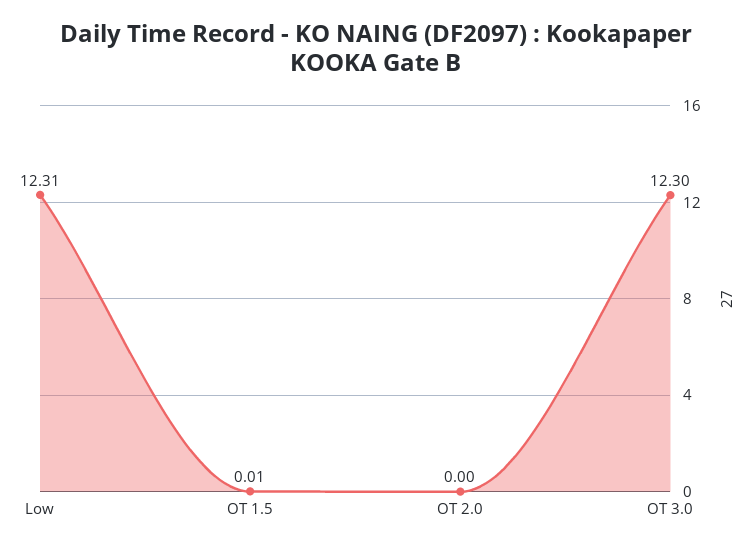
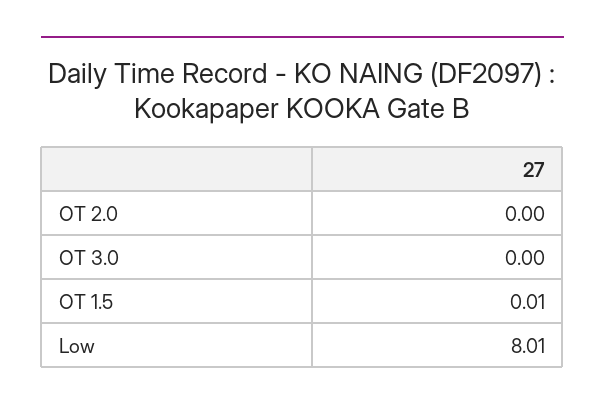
  {
-   "Low": 12.31,
+   "Low": 8.01,
    "OT 1.5": 0.01,
    "OT 2.0": 0,
-   "OT 3.0": 12.3
+   "OT 3.0": 0
  }

